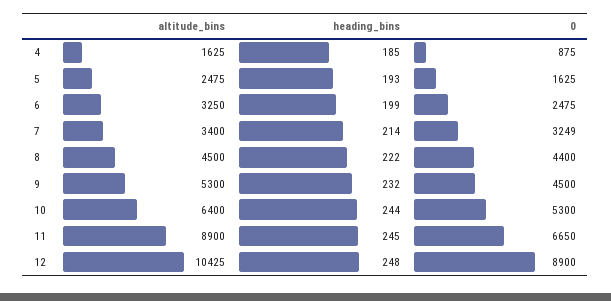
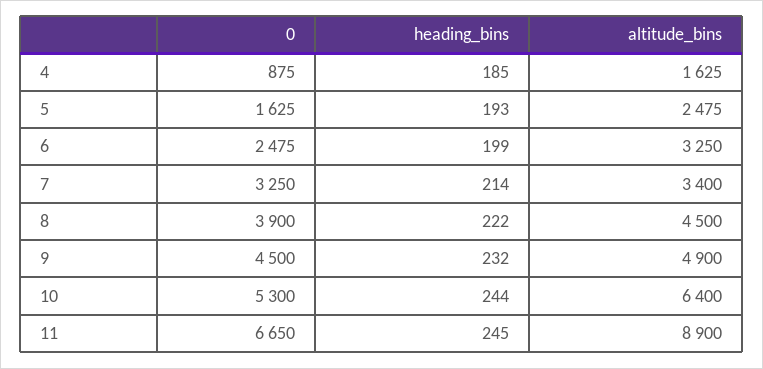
  {
    "altitude_bins": {
      "4": 1625,
      "5": 2475,
      "6": 3250,
      "7": 3400,
      "8": 4500,
-     "9": 5300,
+     "9": 4900,
      "10": 6400,
-     "11": 8900,
+     "11": 8900
-     "12": 10425
    },
    "heading_bins": {
      "4": 185,
      "5": 193,
      "6": 199,
      "7": 214,
      "8": 222,
      "9": 232,
      "10": 244,
-     "11": 245,
+     "11": 245
-     "12": 248
    },
    "0": {
      "4": 875,
      "5": 1625,
      "6": 2475,
-     "7": 3249,
+     "7": 3250,
-     "8": 4400,
+     "8": 3900,
      "9": 4500,
      "10": 5300,
-     "11": 6650,
+     "11": 6650
-     "12": 8900
    }
  }

